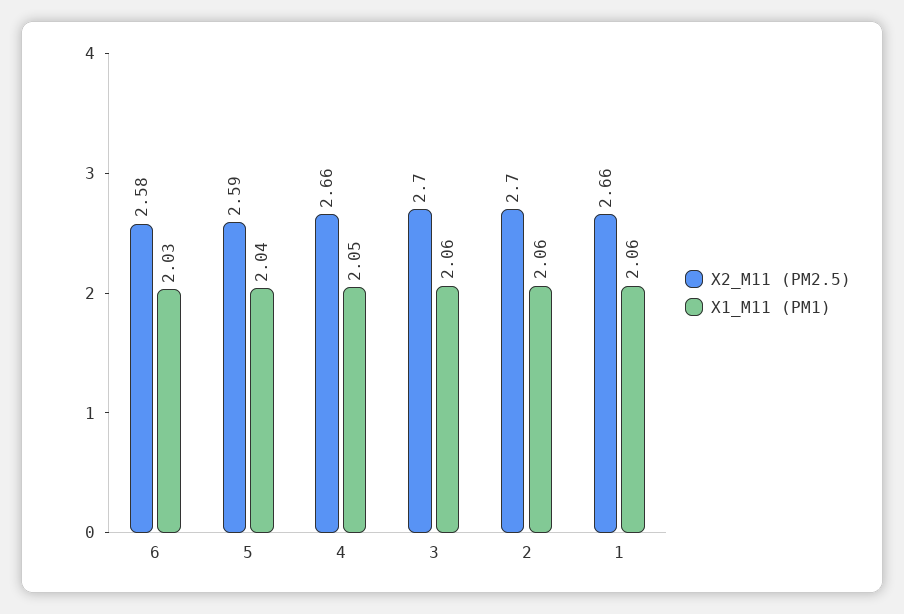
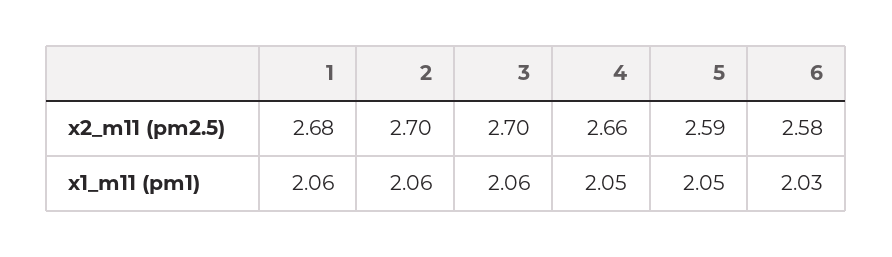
  {
    "X2_M11 (PM2.5)": {
      "6": 2.58,
      "5": 2.59,
      "4": 2.66,
      "3": 2.7,
      "2": 2.7,
-     "1": 2.66
+     "1": 2.68
    },
    "X1_M11 (PM1)": {
      "6": 2.03,
-     "5": 2.04,
+     "5": 2.05,
      "4": 2.05,
      "3": 2.06,
      "2": 2.06,
      "1": 2.06
    }
  }

